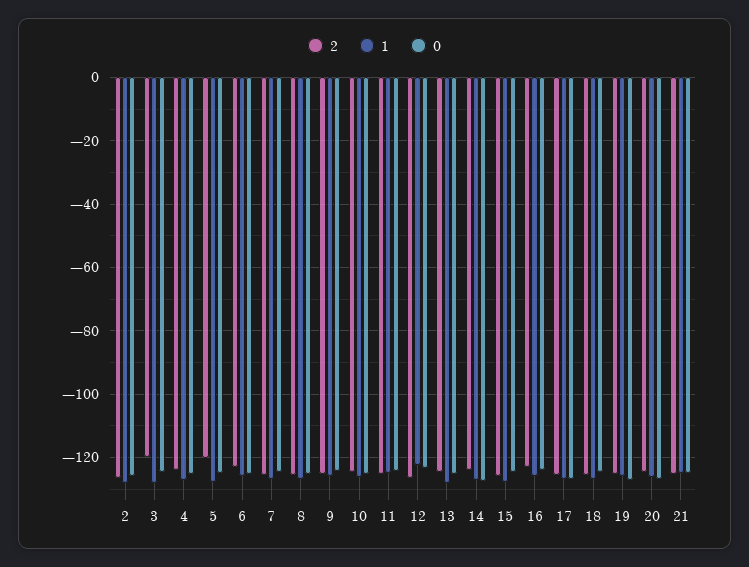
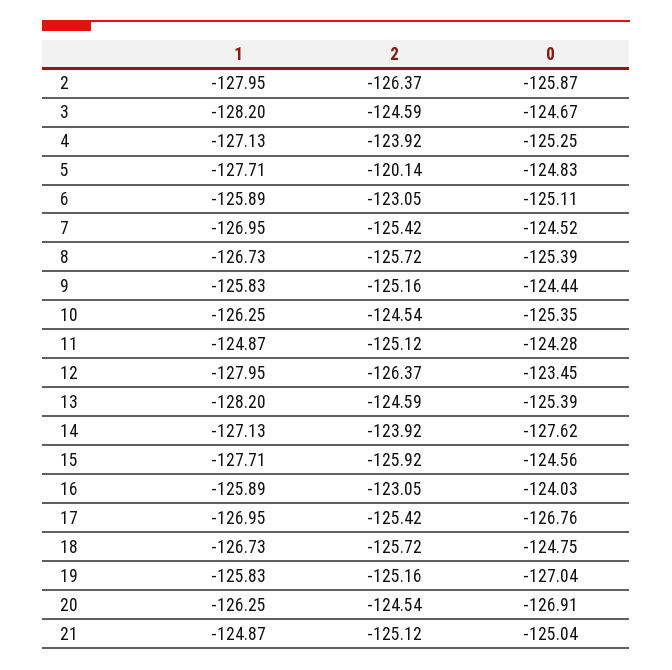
  {
    "2": {
      "2": -126.37,
-     "3": -120,
+     "3": -124.59,
      "4": -123.92,
      "5": -120.14,
      "6": -123.05,
      "7": -125.42,
      "8": -125.72,
      "9": -125.16,
      "10": -124.54,
      "11": -125.12,
      "12": -126.37,
      "13": -124.59,
      "14": -123.92,
      "15": -125.92,
      "16": -123.05,
      "17": -125.42,
      "18": -125.72,
      "19": -125.16,
      "20": -124.54,
      "21": -125.12
    },
    "1": {
      "2": -127.95,
      "3": -128.2,
      "4": -127.13,
      "5": -127.71,
      "6": -125.89,
      "7": -126.95,
      "8": -126.73,
      "9": -125.83,
      "10": -126.25,
      "11": -124.87,
-     "12": -122,
+     "12": -127.95,
      "13": -128.2,
      "14": -127.13,
      "15": -127.71,
      "16": -125.89,
      "17": -126.95,
      "18": -126.73,
      "19": -125.83,
      "20": -126.25,
      "21": -124.87
    },
    "0": {
      "2": -125.87,
      "3": -124.67,
      "4": -125.25,
      "5": -124.83,
      "6": -125.11,
      "7": -124.52,
      "8": -125.39,
      "9": -124.44,
      "10": -125.35,
      "11": -124.28,
      "12": -123.45,
      "13": -125.39,
      "14": -127.62,
      "15": -124.56,
      "16": -124.03,
      "17": -126.76,
      "18": -124.75,
      "19": -127.04,
      "20": -126.91,
      "21": -125.04
    }
  }

